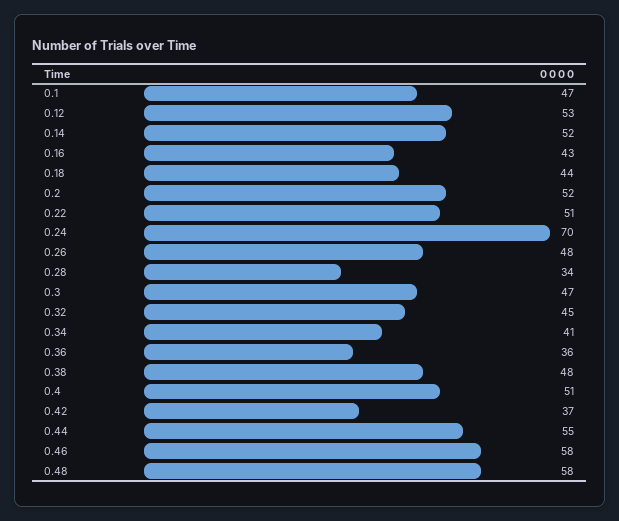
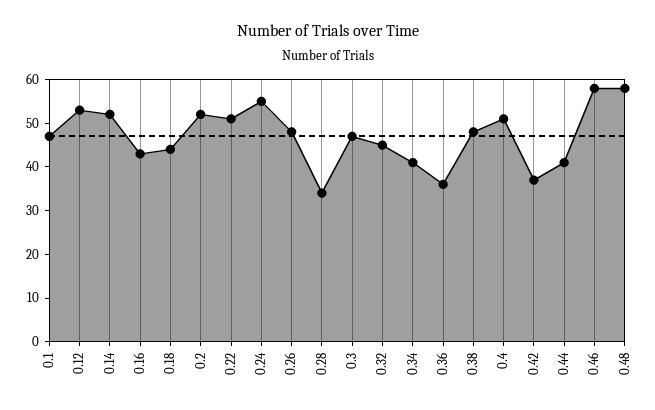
  {
    "0.1": 47,
    "0.12": 53,
    "0.14": 52,
    "0.16": 43,
    "0.18": 44,
    "0.2": 52,
    "0.22": 51,
-   "0.24": 70,
+   "0.24": 55,
    "0.26": 48,
    "0.28": 34,
    "0.3": 47,
    "0.32": 45,
    "0.34": 41,
    "0.36": 36,
    "0.38": 48,
    "0.4": 51,
    "0.42": 37,
-   "0.44": 55,
+   "0.44": 40,
    "0.46": 58,
    "0.48": 58
  }

